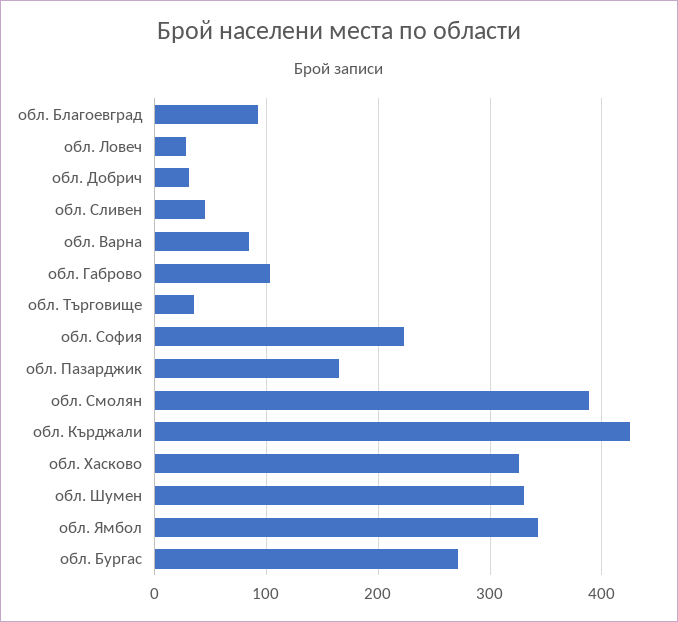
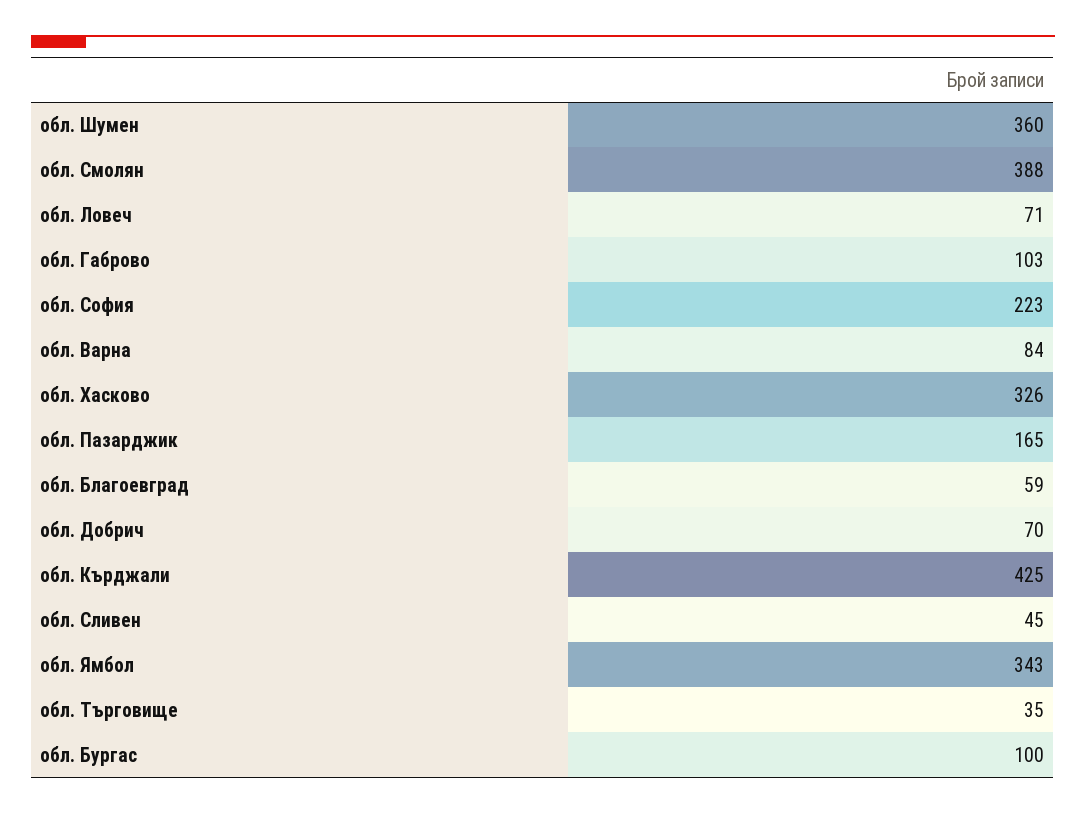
  {
-   "обл. Благоевград": 90,
+   "обл. Благоевград": 59,
-   "обл. Ловеч": 30,
+   "обл. Ловеч": 71,
-   "обл. Добрич": 30,
+   "обл. Добрич": 70,
    "обл. Сливен": 45,
    "обл. Варна": 84,
    "обл. Габрово": 103,
    "обл. Търговище": 35,
    "обл. София": 223,
    "обл. Пазарджик": 165,
    "обл. Смолян": 388,
    "обл. Кърджали": 425,
    "обл. Хасково": 326,
-   "обл. Шумен": 330,
+   "обл. Шумен": 360,
    "обл. Ямбол": 343,
-   "обл. Бургас": 270
+   "обл. Бургас": 100
  }

